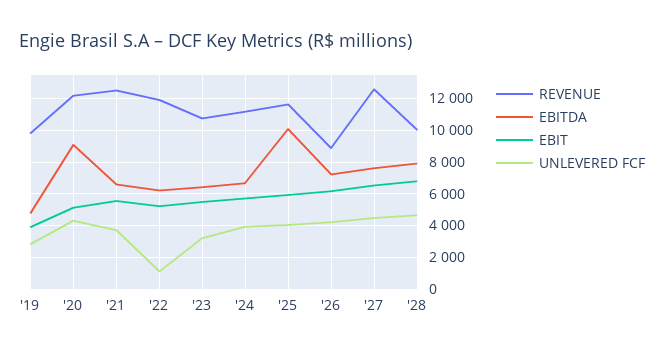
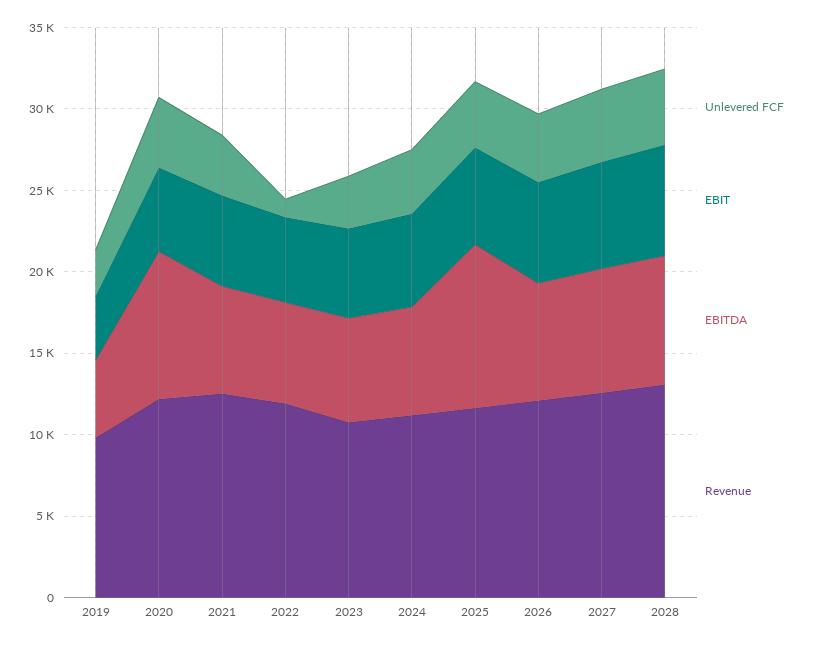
  {
    "REVENUE": {
      "'19": 10000,
      "'20": 12000,
      "'21": 12500,
      "'22": 12000,
      "'23": 10500,
      "'24": 11000,
      "'25": 11500,
-     "'26": 9000,
+     "'26": 12000,
      "'27": 12500,
-     "'28": 10000
+     "'28": 13000
    },
    "EBITDA": {
      "'19": 5000,
      "'20": 9000,
      "'21": 6500,
      "'22": 6000,
      "'23": 6500,
      "'24": 6500,
      "'25": 10000,
      "'26": 7000,
      "'27": 7500,
      "'28": 8000
    },
    "EBIT": {
      "'19": 4000,
      "'20": 5000,
      "'21": 5500,
      "'22": 5000,
      "'23": 5500,
      "'24": 5500,
      "'25": 6000,
      "'26": 6000,
      "'27": 6500,
      "'28": 7000
    },
    "UNLEVERED FCF": {
      "'19": 3000,
      "'20": 4500,
      "'21": 3500,
      "'22": 1000,
      "'23": 3000,
      "'24": 4000,
      "'25": 4000,
      "'26": 4000,
      "'27": 4500,
      "'28": 4500
    }
  }

